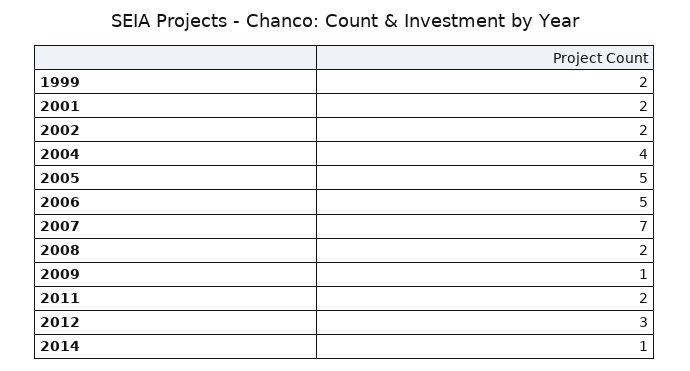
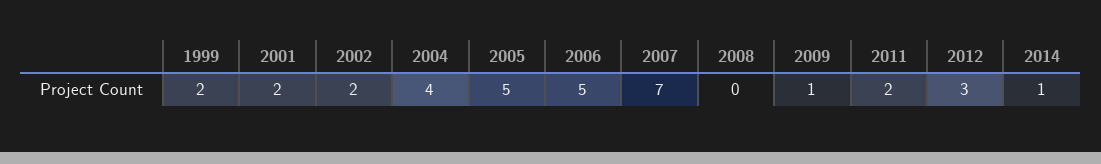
  {
    "1999": 2,
    "2001": 2,
    "2002": 2,
    "2004": 4,
    "2005": 5,
    "2006": 5,
    "2007": 7,
-   "2008": 2,
+   "2008": 0,
    "2009": 1,
    "2011": 2,
    "2012": 3,
    "2014": 1
  }

